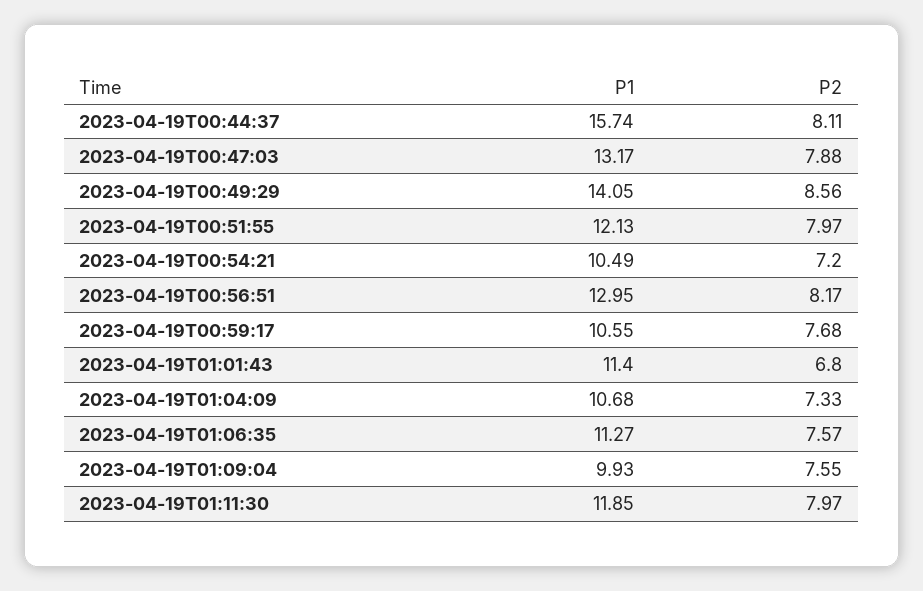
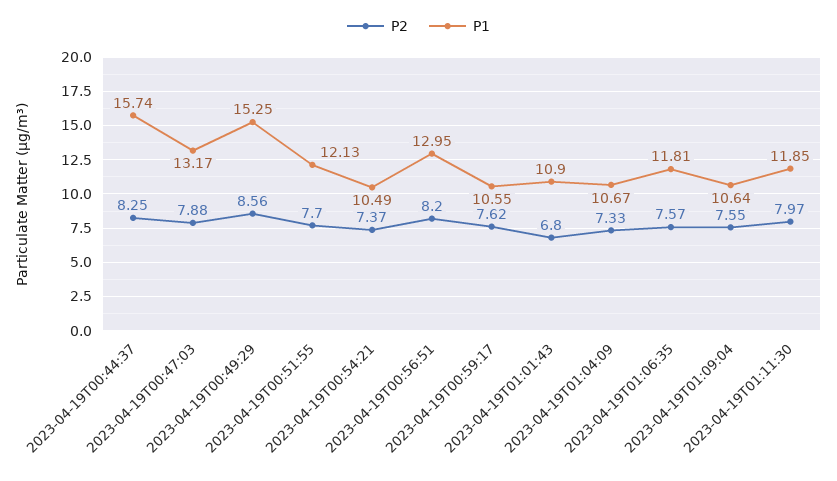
  {
    "P1": {
      "2023-04-19T00:44:37": 15.74,
      "2023-04-19T00:47:03": 13.17,
-     "2023-04-19T00:49:29": 14.05,
+     "2023-04-19T00:49:29": 15.25,
      "2023-04-19T00:51:55": 12.13,
      "2023-04-19T00:54:21": 10.49,
      "2023-04-19T00:56:51": 12.95,
      "2023-04-19T00:59:17": 10.55,
-     "2023-04-19T01:01:43": 11.4,
+     "2023-04-19T01:01:43": 10.9,
-     "2023-04-19T01:04:09": 10.68,
+     "2023-04-19T01:04:09": 10.67,
-     "2023-04-19T01:06:35": 11.27,
+     "2023-04-19T01:06:35": 11.81,
-     "2023-04-19T01:09:04": 9.93,
+     "2023-04-19T01:09:04": 10.64,
      "2023-04-19T01:11:30": 11.85
    },
    "P2": {
-     "2023-04-19T00:44:37": 8.11,
+     "2023-04-19T00:44:37": 8.25,
      "2023-04-19T00:47:03": 7.88,
      "2023-04-19T00:49:29": 8.56,
-     "2023-04-19T00:51:55": 7.97,
+     "2023-04-19T00:51:55": 7.7,
-     "2023-04-19T00:54:21": 7.2,
+     "2023-04-19T00:54:21": 7.37,
-     "2023-04-19T00:56:51": 8.17,
+     "2023-04-19T00:56:51": 8.2,
-     "2023-04-19T00:59:17": 7.68,
+     "2023-04-19T00:59:17": 7.62,
      "2023-04-19T01:01:43": 6.8,
      "2023-04-19T01:04:09": 7.33,
      "2023-04-19T01:06:35": 7.57,
      "2023-04-19T01:09:04": 7.55,
      "2023-04-19T01:11:30": 7.97
    }
  }

